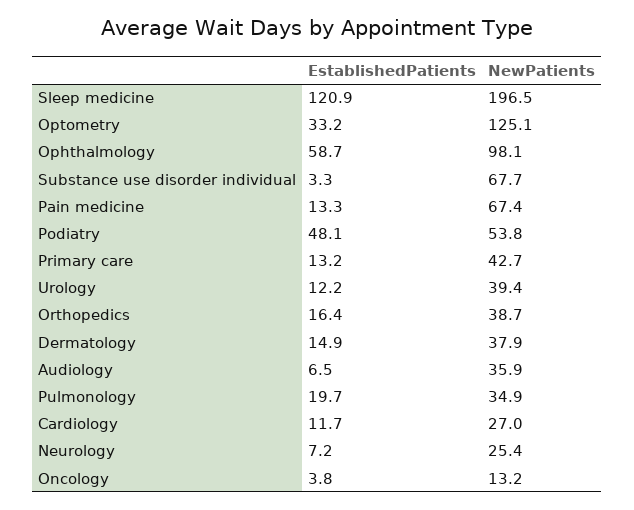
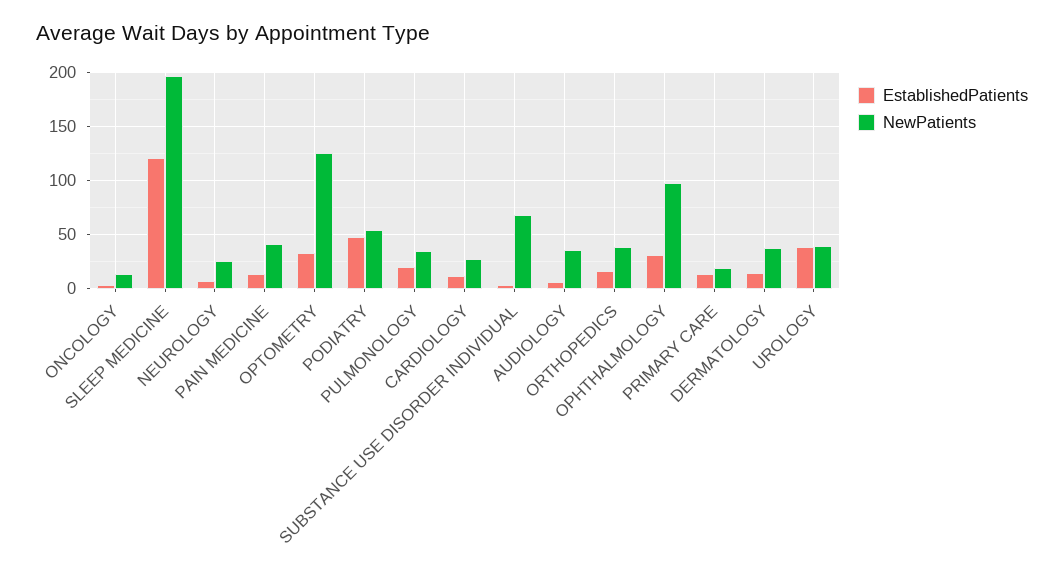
  {
    "EstablishedPatients": {
      "Sleep medicine": 120.9,
      "Optometry": 33.2,
-     "Ophthalmology": 58.7,
+     "Ophthalmology": 30,
      "Substance use disorder individual": 3.3,
      "Pain medicine": 13.3,
      "Podiatry": 48.1,
      "Primary care": 13.2,
-     "Urology": 12.2,
+     "Urology": 40,
      "Orthopedics": 16.4,
      "Dermatology": 14.9,
      "Audiology": 6.5,
      "Pulmonology": 19.7,
      "Cardiology": 11.7,
      "Neurology": 7.2,
      "Oncology": 3.8
    },
    "NewPatients": {
      "Sleep medicine": 196.5,
      "Optometry": 125.1,
      "Ophthalmology": 98.1,
      "Substance use disorder individual": 67.7,
-     "Pain medicine": 67.4,
+     "Pain medicine": 40,
      "Podiatry": 53.8,
-     "Primary care": 42.7,
+     "Primary care": 20,
      "Urology": 39.4,
      "Orthopedics": 38.7,
      "Dermatology": 37.9,
      "Audiology": 35.9,
      "Pulmonology": 34.9,
      "Cardiology": 27,
      "Neurology": 25.4,
      "Oncology": 13.2
    }
  }

